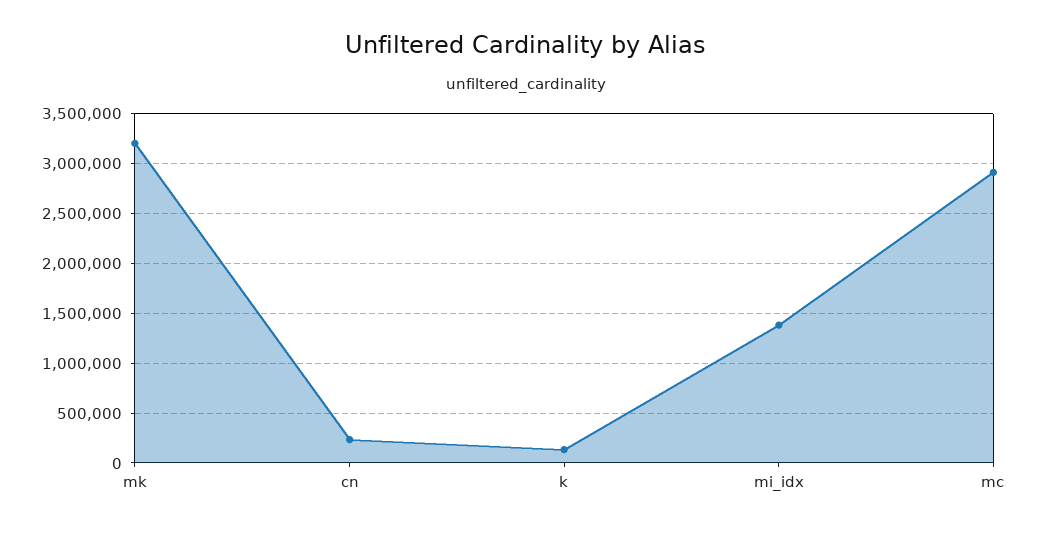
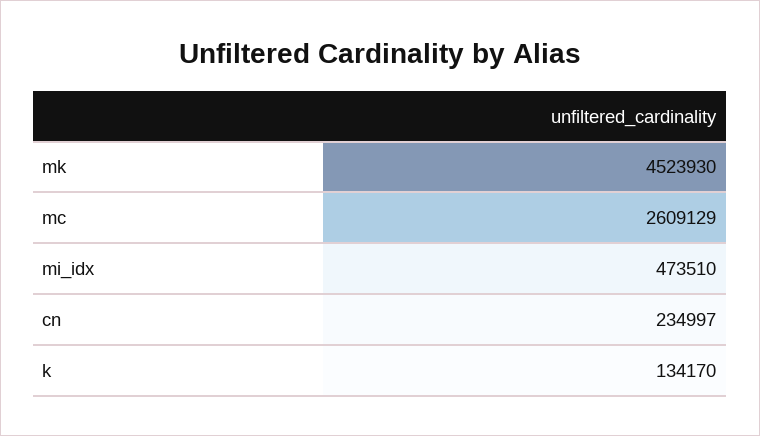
  {
-   "mk": 3200000,
+   "mk": 4523930,
    "cn": 234997,
    "k": 134170,
-   "mi_idx": 1400000,
+   "mi_idx": 473510,
-   "mc": 2900000
+   "mc": 2609129
  }

